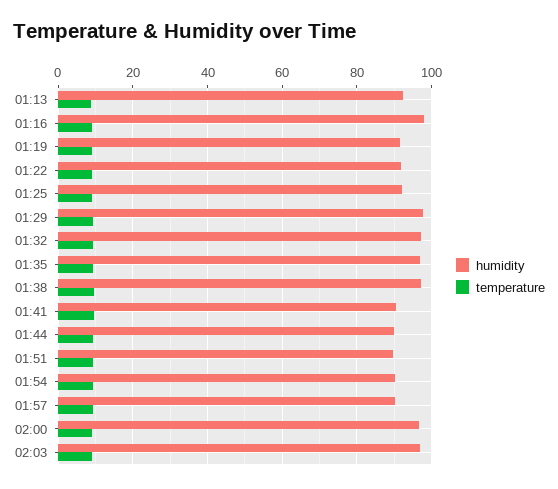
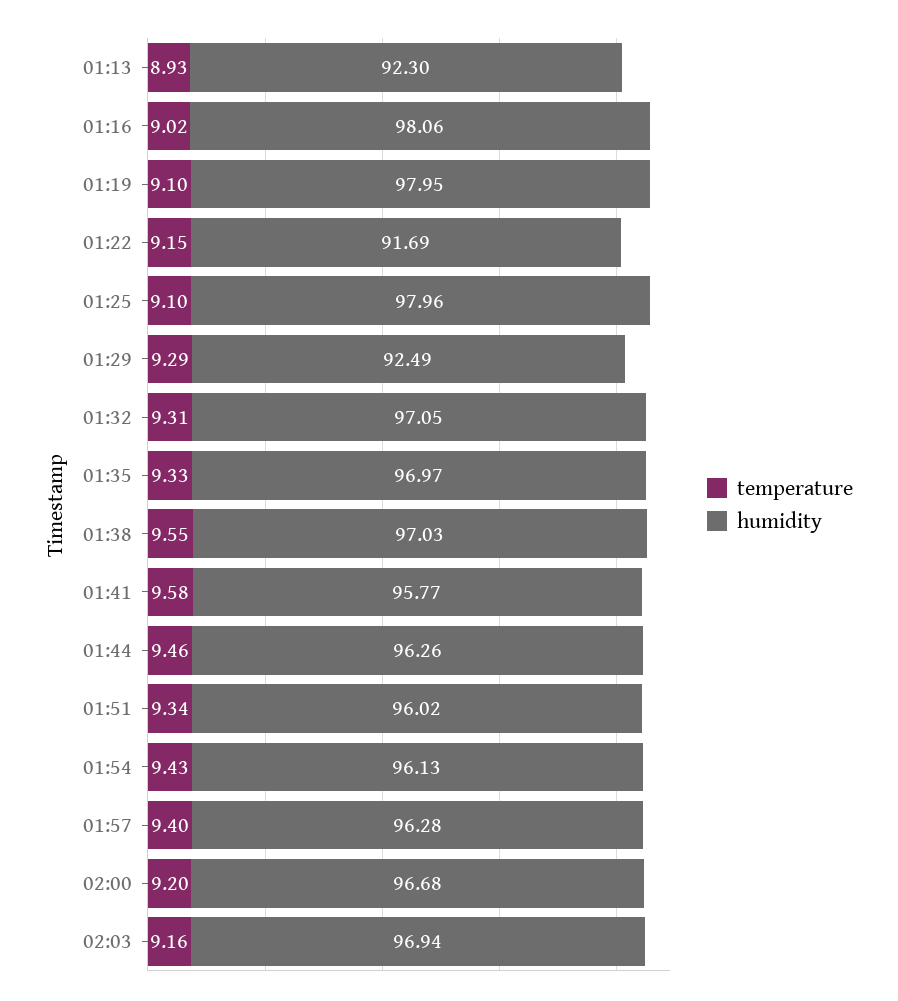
  {
    "humidity": {
      "01:13": 92.3,
      "01:16": 98.06,
-     "01:19": 92,
+     "01:19": 97.95,
      "01:22": 91.69,
-     "01:25": 92,
+     "01:25": 97.96,
-     "01:29": 98,
+     "01:29": 92.49,
      "01:32": 97.05,
      "01:35": 96.97,
      "01:38": 97.03,
-     "01:41": 90,
+     "01:41": 95.77,
-     "01:44": 90,
+     "01:44": 96.26,
-     "01:51": 90,
+     "01:51": 96.02,
-     "01:54": 90,
+     "01:54": 96.13,
-     "01:57": 90,
+     "01:57": 96.28,
      "02:00": 96.68,
      "02:03": 96.94
    },
    "temperature": {
      "01:13": 8.93,
      "01:16": 9.02,
      "01:19": 9.1,
      "01:22": 9.15,
      "01:25": 9.1,
      "01:29": 9.29,
      "01:32": 9.31,
      "01:35": 9.33,
      "01:38": 9.55,
      "01:41": 9.58,
      "01:44": 9.46,
      "01:51": 9.34,
      "01:54": 9.43,
      "01:57": 9.4,
      "02:00": 9.2,
      "02:03": 9.16
    }
  }

